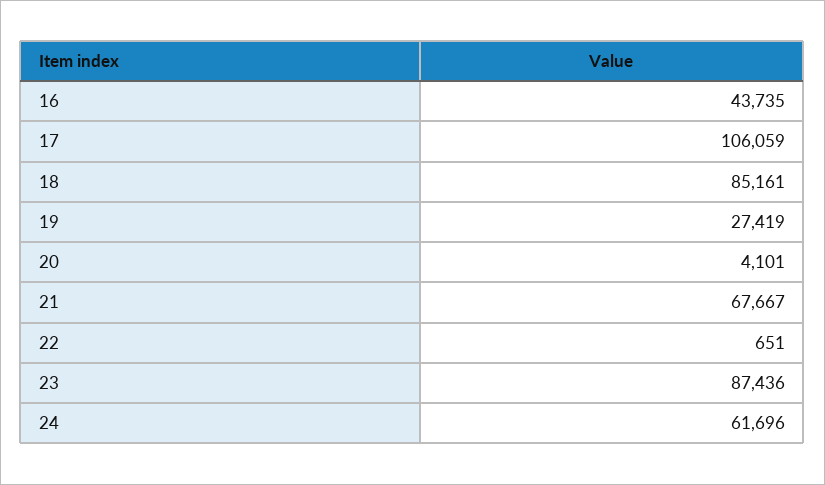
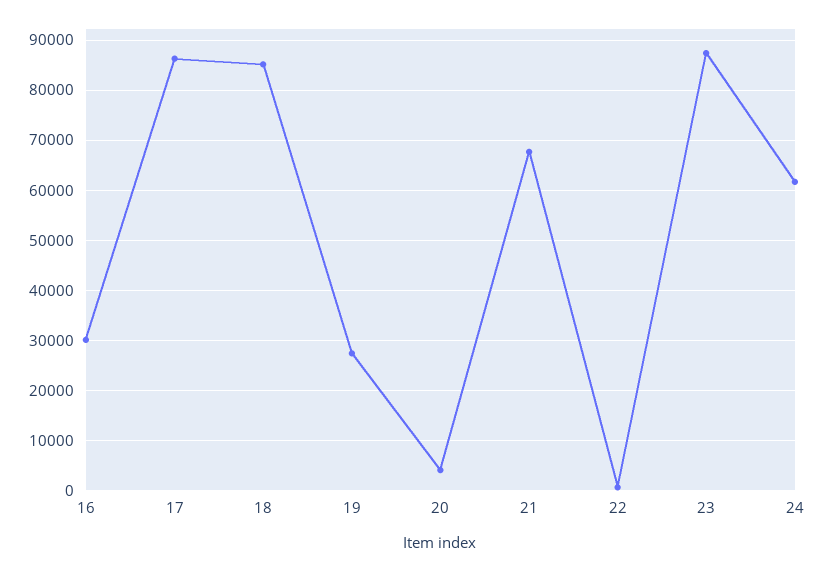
  {
-   "16": 43735,
+   "16": 30000,
-   "17": 106059,
+   "17": 86000,
    "18": 85161,
    "19": 27419,
    "20": 4101,
    "21": 67667,
    "22": 651,
    "23": 87436,
    "24": 61696
  }

